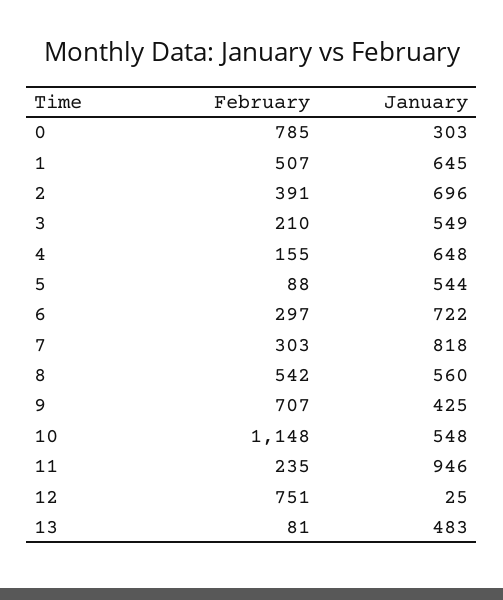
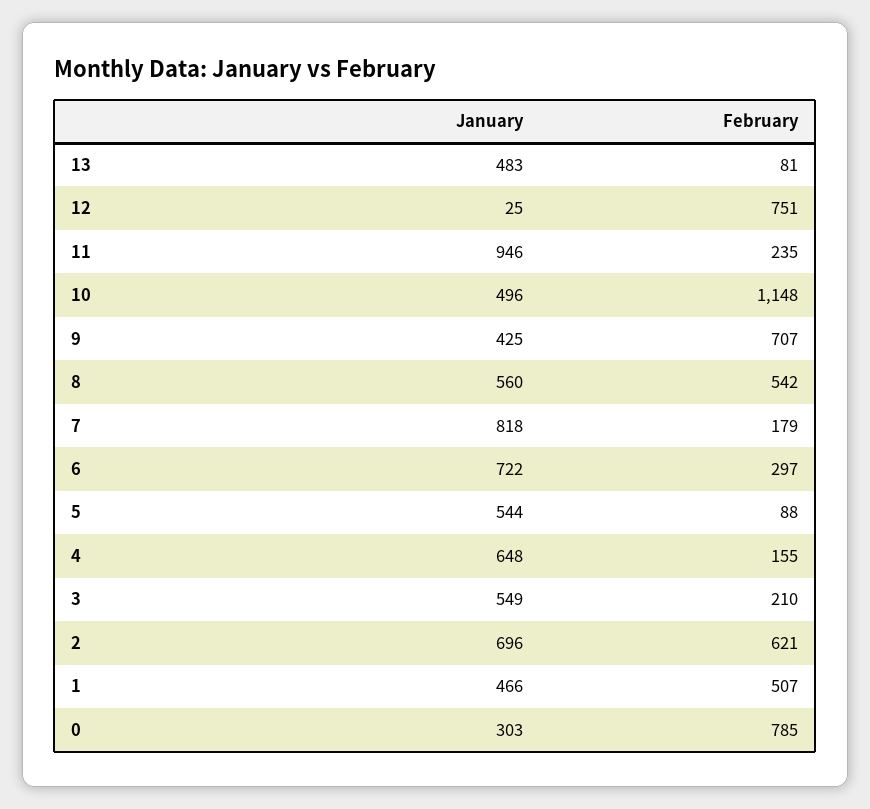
  {
    "February": {
      "0": 785,
      "1": 507,
-     "2": 391,
+     "2": 621,
      "3": 210,
      "4": 155,
      "5": 88,
      "6": 297,
-     "7": 303,
+     "7": 179,
      "8": 542,
      "9": 707,
      "10": 1148,
      "11": 235,
      "12": 751,
      "13": 81
    },
    "January": {
      "0": 303,
-     "1": 645,
+     "1": 466,
      "2": 696,
      "3": 549,
      "4": 648,
      "5": 544,
      "6": 722,
      "7": 818,
      "8": 560,
      "9": 425,
-     "10": 548,
+     "10": 496,
      "11": 946,
      "12": 25,
      "13": 483
    }
  }

